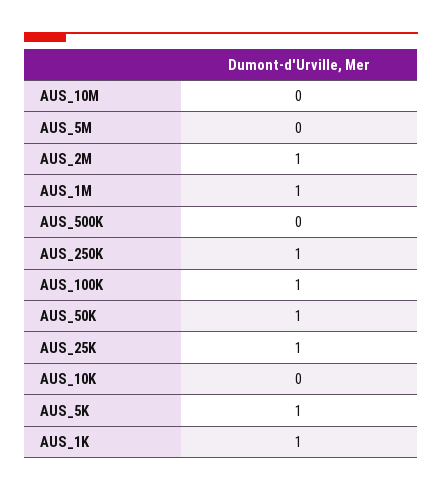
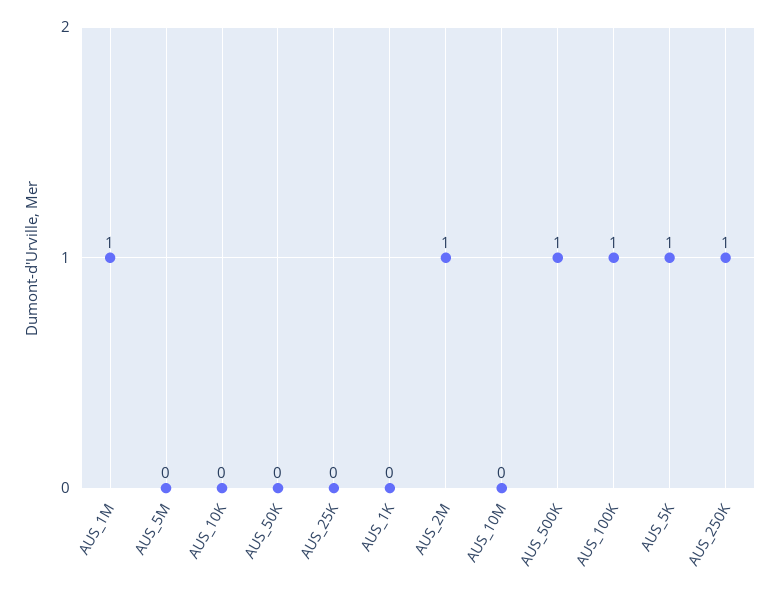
  {
    "AUS_10M": 0,
    "AUS_5M": 0,
    "AUS_2M": 1,
    "AUS_1M": 1,
-   "AUS_500K": 0,
+   "AUS_500K": 1,
    "AUS_250K": 1,
    "AUS_100K": 1,
-   "AUS_50K": 1,
+   "AUS_50K": 0,
-   "AUS_25K": 1,
+   "AUS_25K": 0,
    "AUS_10K": 0,
    "AUS_5K": 1,
-   "AUS_1K": 1
+   "AUS_1K": 0
  }

